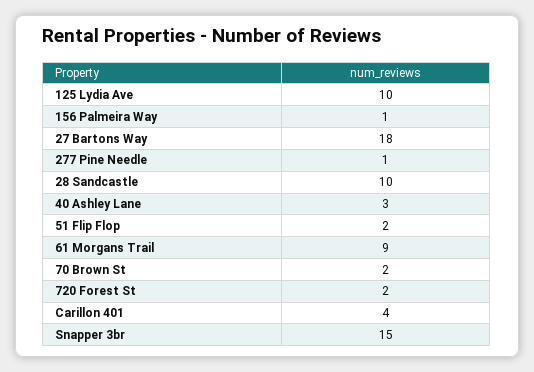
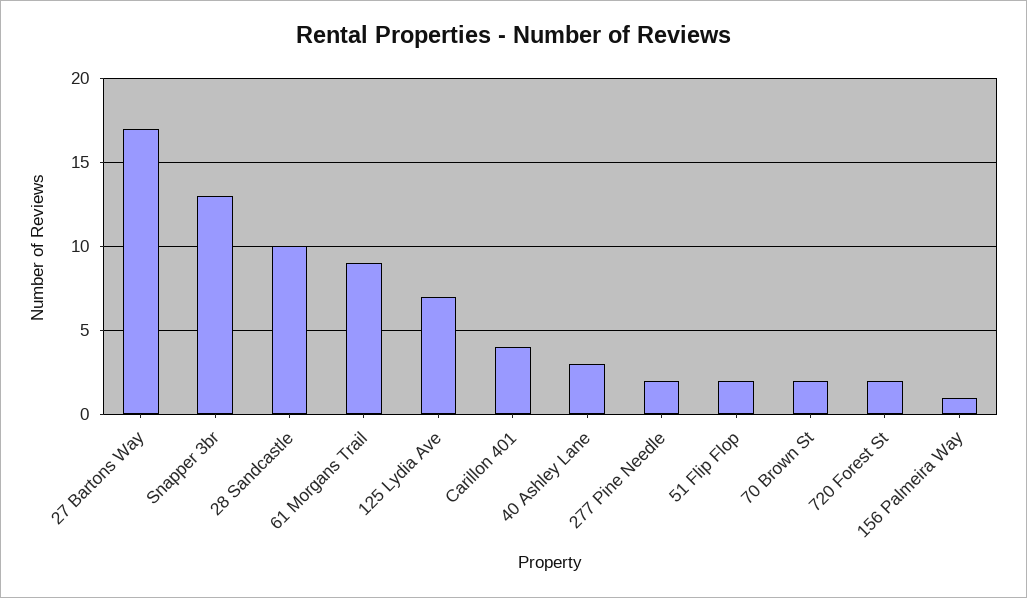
  {
-   "125 Lydia Ave": 10,
+   "125 Lydia Ave": 7,
    "156 Palmeira Way": 1,
-   "27 Bartons Way": 18,
+   "27 Bartons Way": 17,
-   "277 Pine Needle": 1,
+   "277 Pine Needle": 2,
    "28 Sandcastle": 10,
    "40 Ashley Lane": 3,
    "51 Flip Flop": 2,
    "61 Morgans Trail": 9,
    "70 Brown St": 2,
    "720 Forest St": 2,
    "Carillon 401": 4,
-   "Snapper 3br": 15
+   "Snapper 3br": 13
  }

